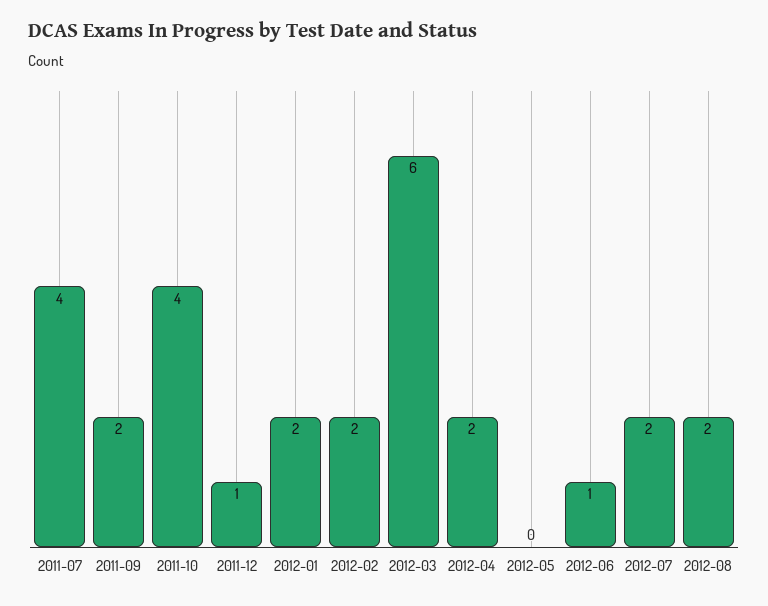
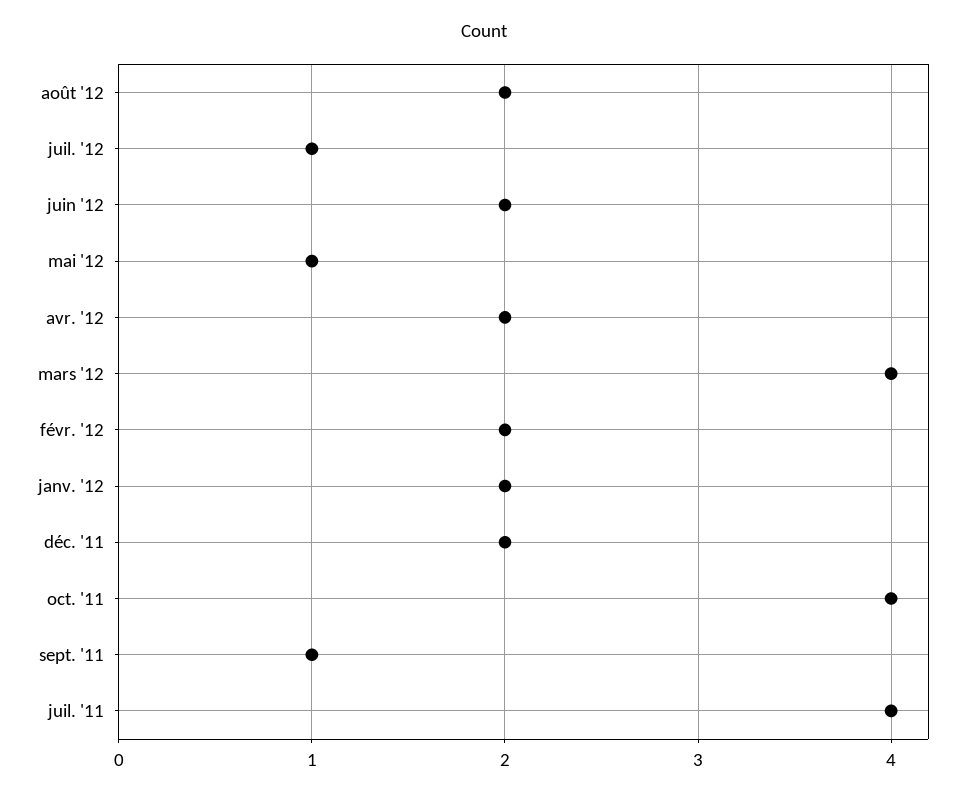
  {
    "2011-07": 4,
-   "2011-09": 2,
+   "2011-09": 1,
    "2011-10": 4,
-   "2011-12": 1,
+   "2011-12": 2,
    "2012-01": 2,
    "2012-02": 2,
-   "2012-03": 6,
+   "2012-03": 4,
    "2012-04": 2,
-   "2012-05": 0,
+   "2012-05": 1,
-   "2012-06": 1,
+   "2012-06": 2,
-   "2012-07": 2,
+   "2012-07": 1,
    "2012-08": 2
  }

